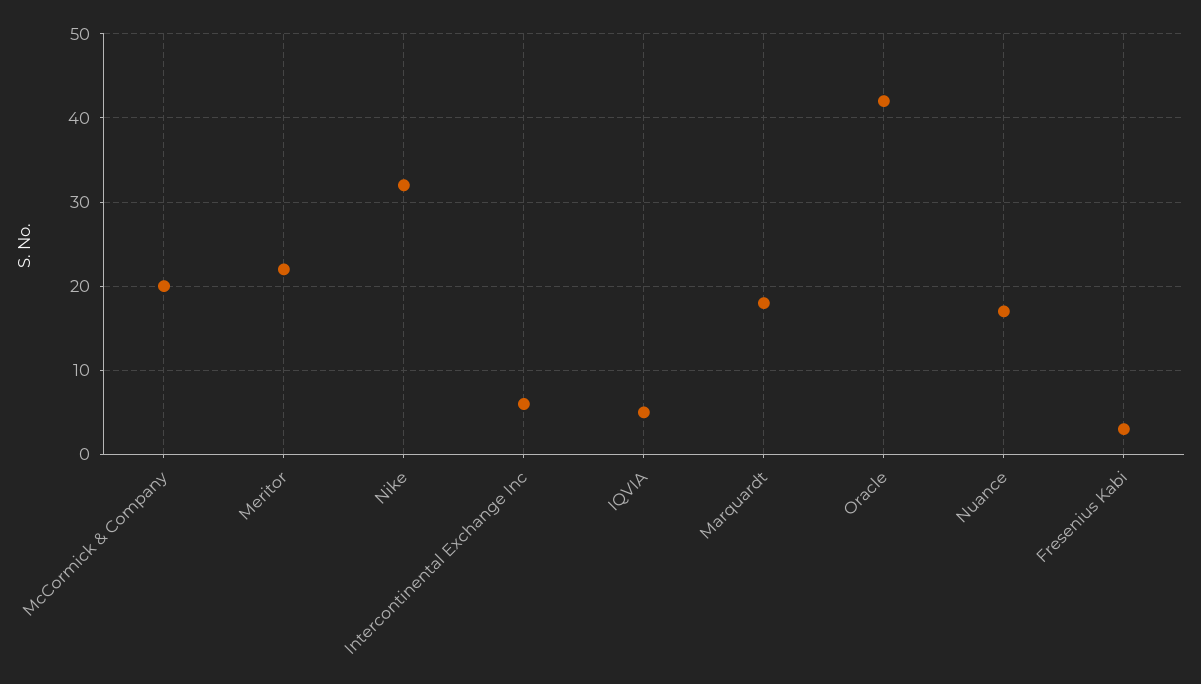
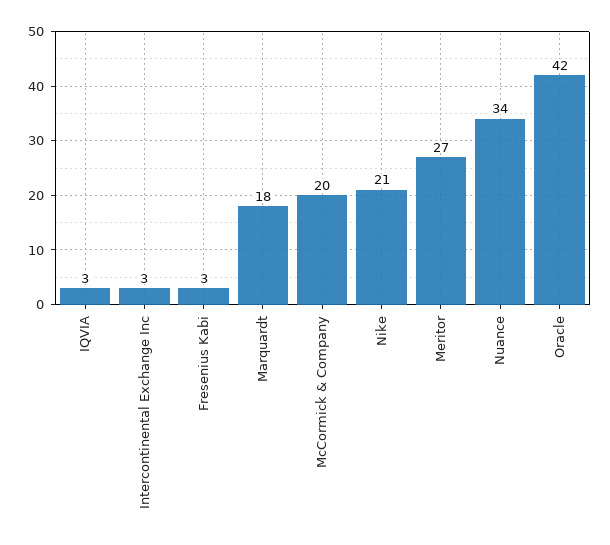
  {
    "McCormick & Company": 20,
-   "Meritor": 22,
+   "Meritor": 27,
-   "Nike": 32,
+   "Nike": 21,
-   "Intercontinental Exchange Inc": 6,
+   "Intercontinental Exchange Inc": 3,
-   "IQVIA": 5,
+   "IQVIA": 3,
    "Marquardt": 18,
    "Oracle": 42,
-   "Nuance": 17,
+   "Nuance": 34,
    "Fresenius Kabi": 3
  }

